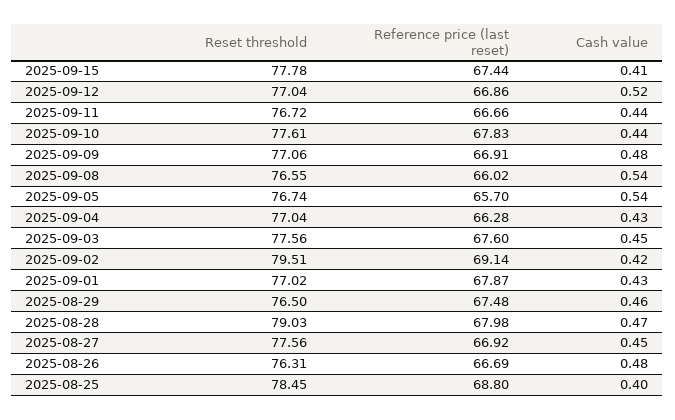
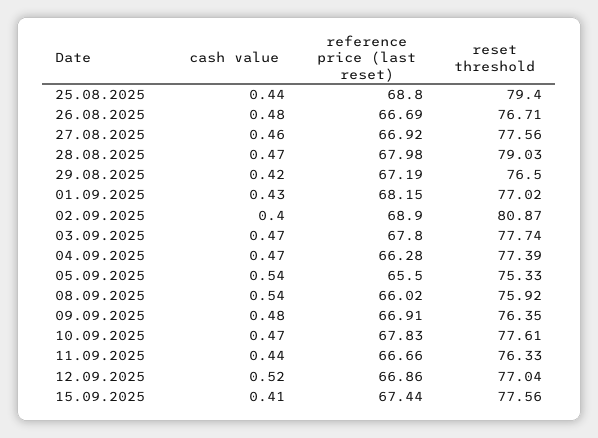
  {
    "Reset threshold": {
-     "2025-09-15": 77.78,
+     "2025-09-15": 77.56,
      "2025-09-12": 77.04,
-     "2025-09-11": 76.72,
+     "2025-09-11": 76.33,
      "2025-09-10": 77.61,
-     "2025-09-09": 77.06,
+     "2025-09-09": 76.35,
-     "2025-09-08": 76.55,
+     "2025-09-08": 75.92,
-     "2025-09-05": 76.74,
+     "2025-09-05": 75.33,
-     "2025-09-04": 77.04,
+     "2025-09-04": 77.39,
-     "2025-09-03": 77.56,
+     "2025-09-03": 77.74,
-     "2025-09-02": 79.51,
+     "2025-09-02": 80.87,
      "2025-09-01": 77.02,
      "2025-08-29": 76.5,
      "2025-08-28": 79.03,
      "2025-08-27": 77.56,
-     "2025-08-26": 76.31,
+     "2025-08-26": 76.71,
-     "2025-08-25": 78.45
+     "2025-08-25": 79.4
    },
    "Reference price (last reset)": {
      "2025-09-15": 67.44,
      "2025-09-12": 66.86,
      "2025-09-11": 66.66,
      "2025-09-10": 67.83,
      "2025-09-09": 66.91,
      "2025-09-08": 66.02,
-     "2025-09-05": 65.7,
+     "2025-09-05": 65.5,
      "2025-09-04": 66.28,
-     "2025-09-03": 67.6,
+     "2025-09-03": 67.8,
-     "2025-09-02": 69.14,
+     "2025-09-02": 68.9,
-     "2025-09-01": 67.87,
+     "2025-09-01": 68.15,
-     "2025-08-29": 67.48,
+     "2025-08-29": 67.19,
      "2025-08-28": 67.98,
      "2025-08-27": 66.92,
      "2025-08-26": 66.69,
      "2025-08-25": 68.8
    },
    "Cash value": {
      "2025-09-15": 0.41,
      "2025-09-12": 0.52,
      "2025-09-11": 0.44,
-     "2025-09-10": 0.44,
+     "2025-09-10": 0.47,
      "2025-09-09": 0.48,
      "2025-09-08": 0.54,
      "2025-09-05": 0.54,
-     "2025-09-04": 0.43,
+     "2025-09-04": 0.47,
-     "2025-09-03": 0.45,
+     "2025-09-03": 0.47,
-     "2025-09-02": 0.42,
+     "2025-09-02": 0.4,
      "2025-09-01": 0.43,
-     "2025-08-29": 0.46,
+     "2025-08-29": 0.42,
      "2025-08-28": 0.47,
-     "2025-08-27": 0.45,
+     "2025-08-27": 0.46,
      "2025-08-26": 0.48,
-     "2025-08-25": 0.4
+     "2025-08-25": 0.44
    }
  }

